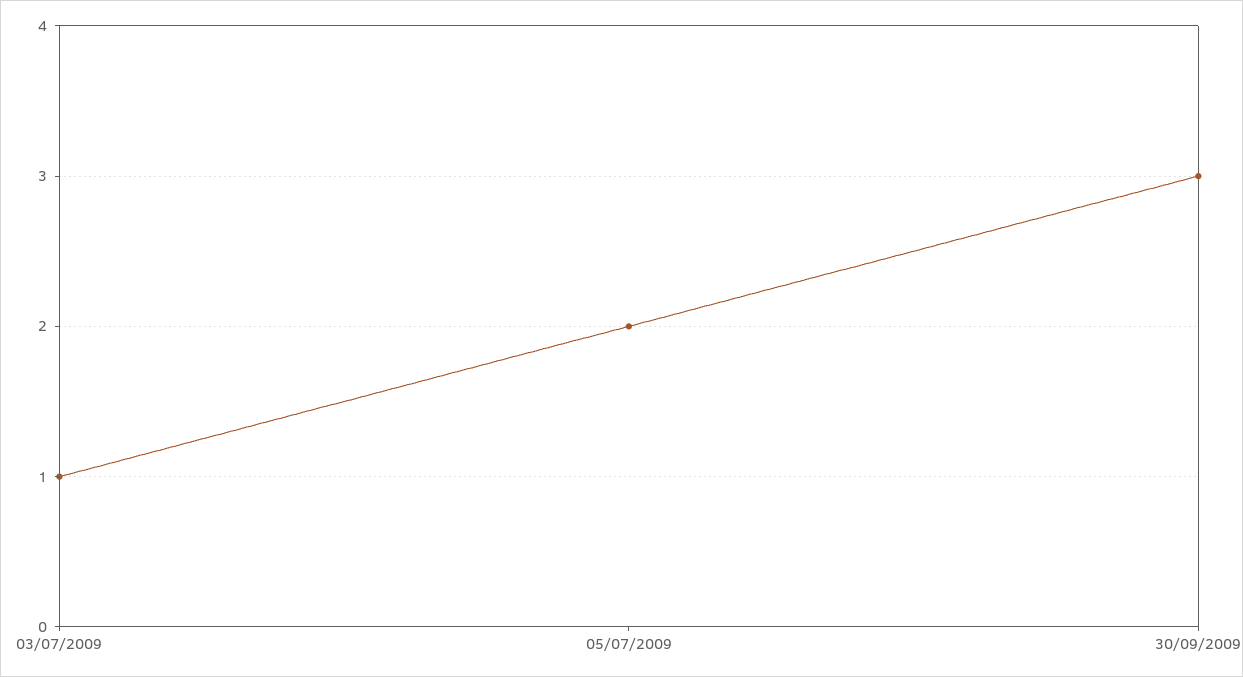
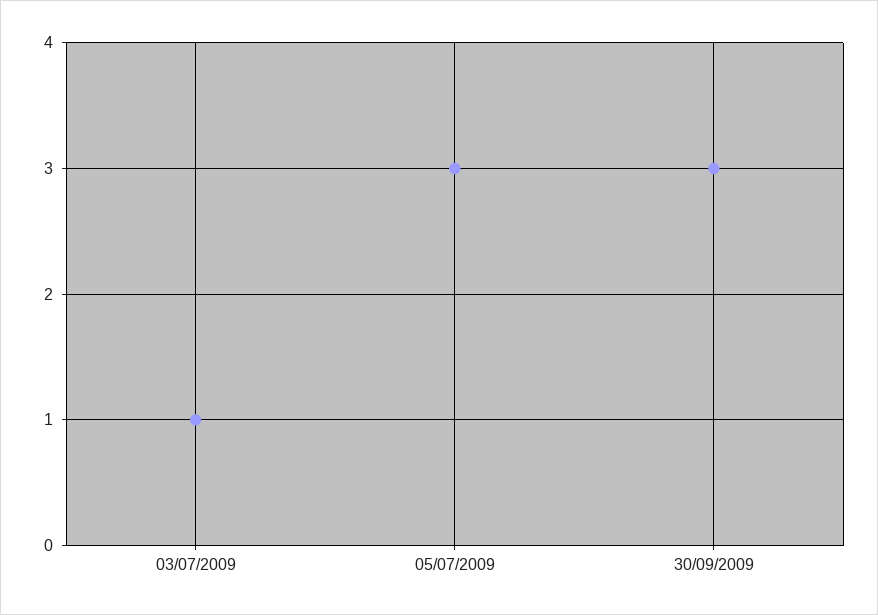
  {
    "03/07/2009": 1,
-   "05/07/2009": 2,
+   "05/07/2009": 3,
    "30/09/2009": 3
  }

